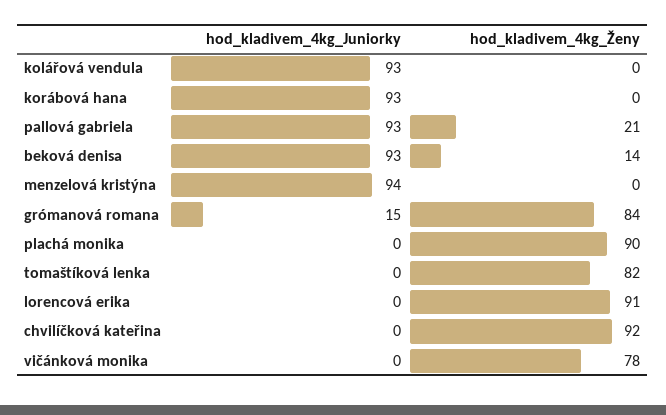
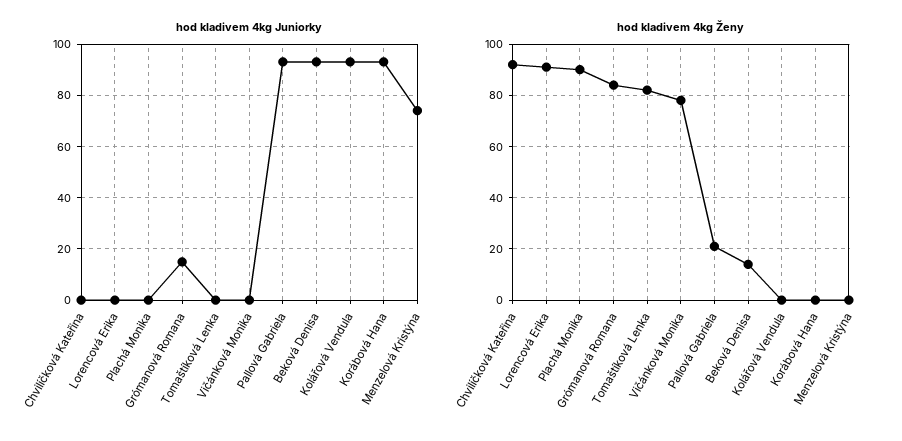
  {
    "hod_kladivem_4kg_Juniorky": {
      "kolářová vendula": 93,
      "korábová hana": 93,
      "pallová gabriela": 93,
      "beková denisa": 93,
-     "menzelová kristýna": 94,
+     "menzelová kristýna": 75,
      "grómanová romana": 15,
      "plachá monika": 0,
      "tomaštíková lenka": 0,
      "lorencová erika": 0,
      "chvilíčková kateřina": 0,
      "vičánková monika": 0
    },
    "hod_kladivem_4kg_Ženy": {
      "kolářová vendula": 0,
      "korábová hana": 0,
      "pallová gabriela": 21,
      "beková denisa": 14,
      "menzelová kristýna": 0,
      "grómanová romana": 84,
      "plachá monika": 90,
      "tomaštíková lenka": 82,
      "lorencová erika": 91,
      "chvilíčková kateřina": 92,
      "vičánková monika": 78
    }
  }

